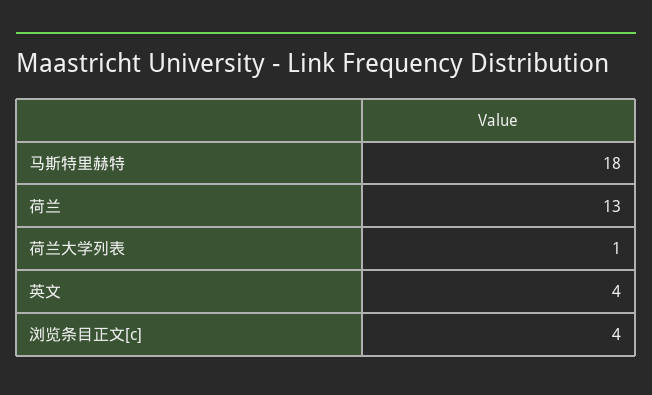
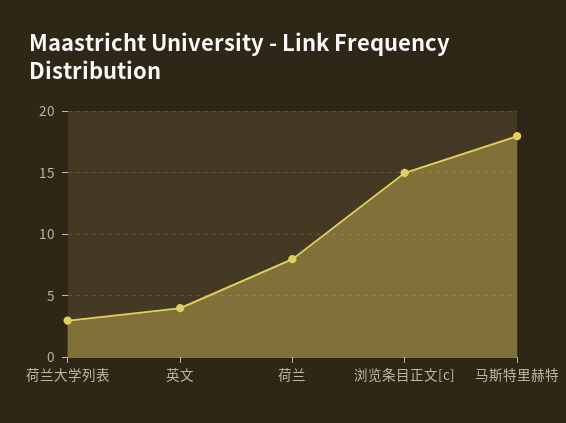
  {
    "马斯特里赫特": 18,
-   "荷兰": 13,
+   "荷兰": 8,
-   "荷兰大学列表": 1,
+   "荷兰大学列表": 3,
    "英文": 4,
-   "浏览条目正文[c]": 4
+   "浏览条目正文[c]": 15
  }

